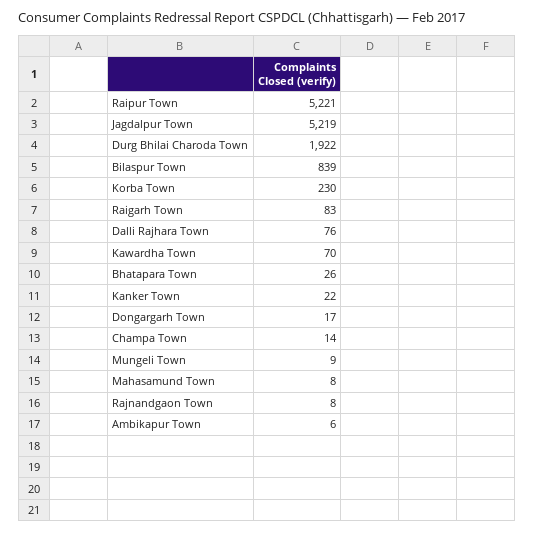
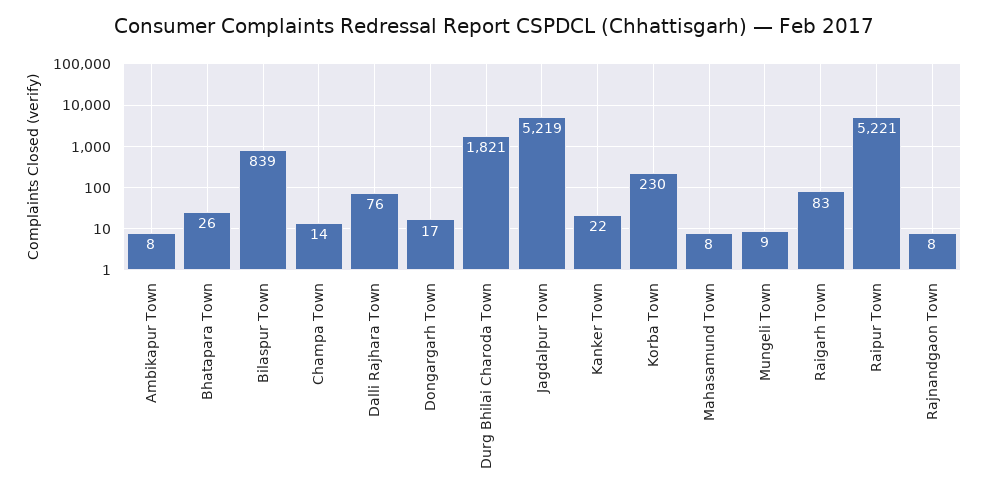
  {
    "Raipur Town": 5221,
    "Jagdalpur Town": 5219,
-   "Durg Bhilai Charoda Town": 1922,
+   "Durg Bhilai Charoda Town": 1821,
    "Bilaspur Town": 839,
    "Korba Town": 230,
    "Raigarh Town": 83,
    "Dalli Rajhara Town": 76,
-   "Kawardha Town": 70,
    "Bhatapara Town": 26,
    "Kanker Town": 22,
    "Dongargarh Town": 17,
    "Champa Town": 14,
    "Mungeli Town": 9,
    "Mahasamund Town": 8,
    "Rajnandgaon Town": 8,
-   "Ambikapur Town": 6
+   "Ambikapur Town": 8
  }

